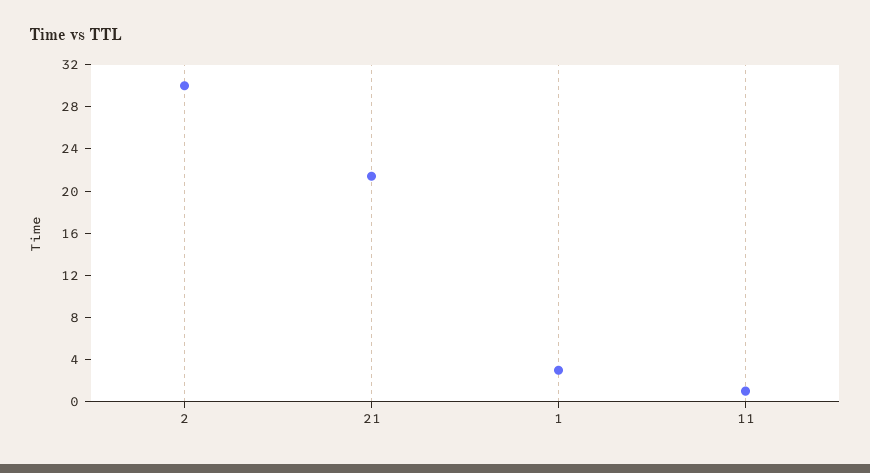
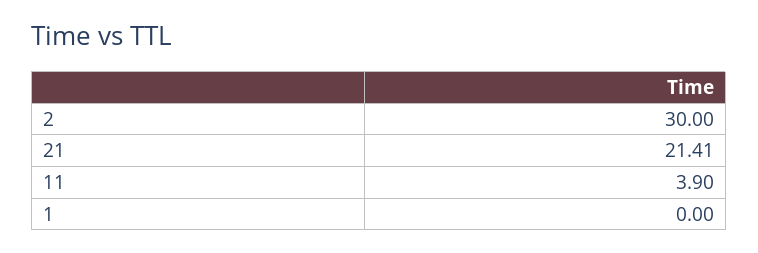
  {
    "2": 30,
    "21": 21.41,
-   "1": 3,
+   "1": 0,
-   "11": 1
+   "11": 3.9
  }

